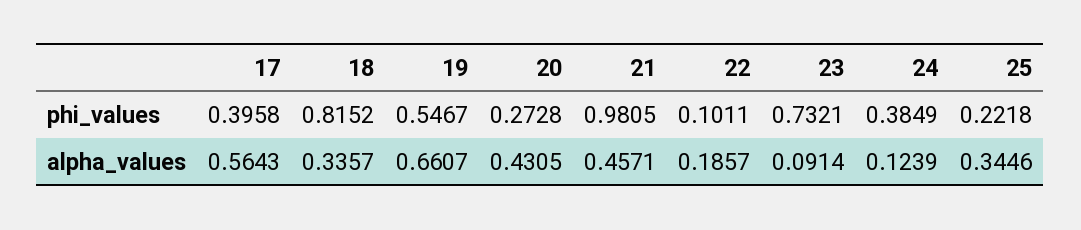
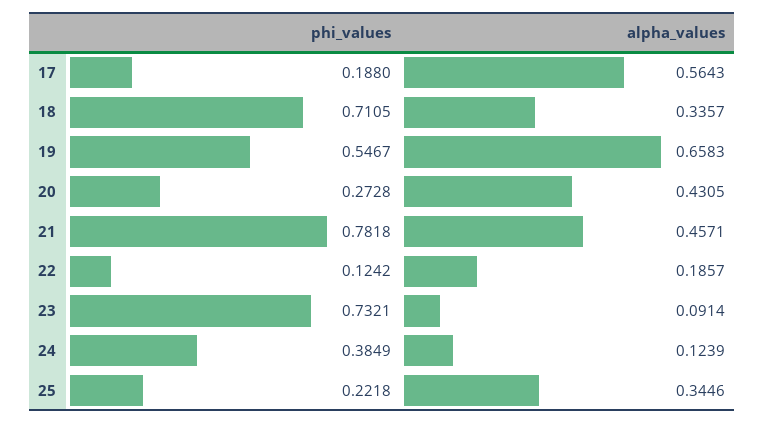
  {
    "17": {
-     "phi_values": 0.3958,
+     "phi_values": 0.188,
      "alpha_values": 0.5643
    },
    "18": {
-     "phi_values": 0.8152,
+     "phi_values": 0.7105,
      "alpha_values": 0.3357
    },
    "19": {
      "phi_values": 0.5467,
-     "alpha_values": 0.6607
+     "alpha_values": 0.6583
    },
    "20": {
      "phi_values": 0.2728,
      "alpha_values": 0.4305
    },
    "21": {
-     "phi_values": 0.9805,
+     "phi_values": 0.7818,
      "alpha_values": 0.4571
    },
    "22": {
-     "phi_values": 0.1011,
+     "phi_values": 0.1242,
      "alpha_values": 0.1857
    },
    "23": {
      "phi_values": 0.7321,
      "alpha_values": 0.0914
    },
    "24": {
      "phi_values": 0.3849,
      "alpha_values": 0.1239
    },
    "25": {
      "phi_values": 0.2218,
      "alpha_values": 0.3446
    }
  }

